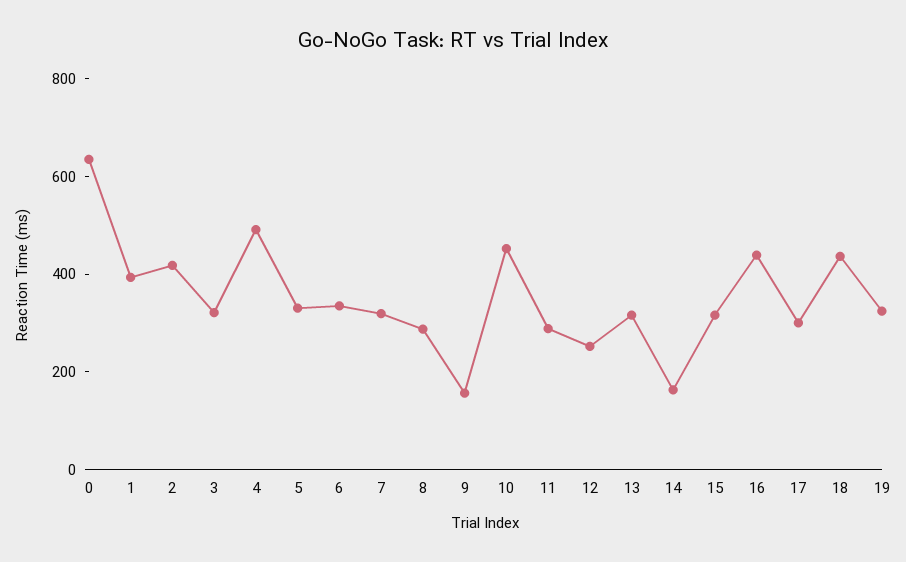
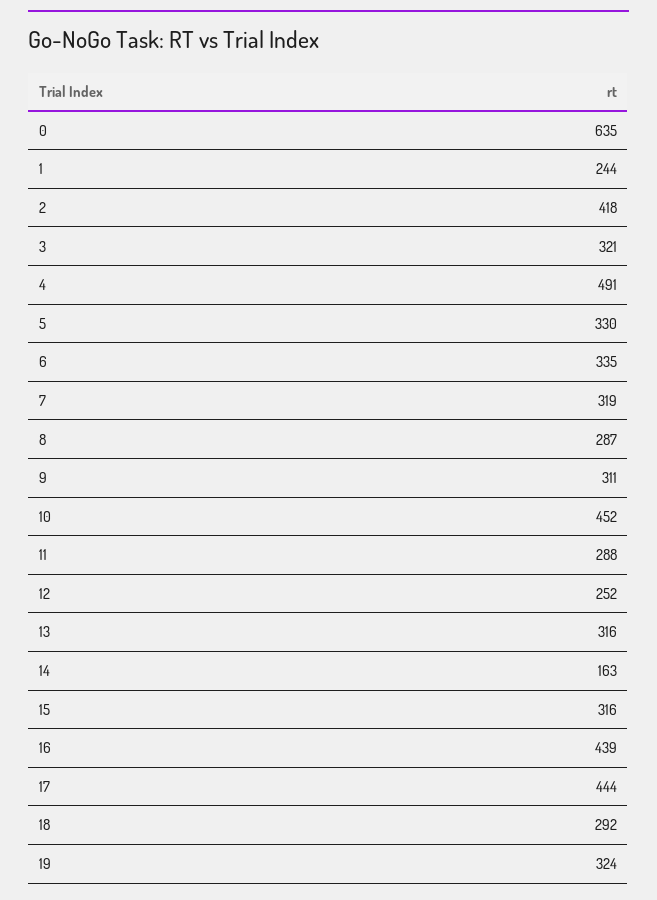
  {
    "0": 635,
-   "1": 400,
+   "1": 244,
    "2": 418,
    "3": 321,
    "4": 491,
    "5": 330,
    "6": 335,
    "7": 319,
    "8": 287,
-   "9": 150,
+   "9": 311,
    "10": 452,
    "11": 288,
    "12": 252,
    "13": 316,
    "14": 163,
    "15": 316,
    "16": 439,
-   "17": 300,
+   "17": 444,
-   "18": 450,
+   "18": 292,
    "19": 324
  }

